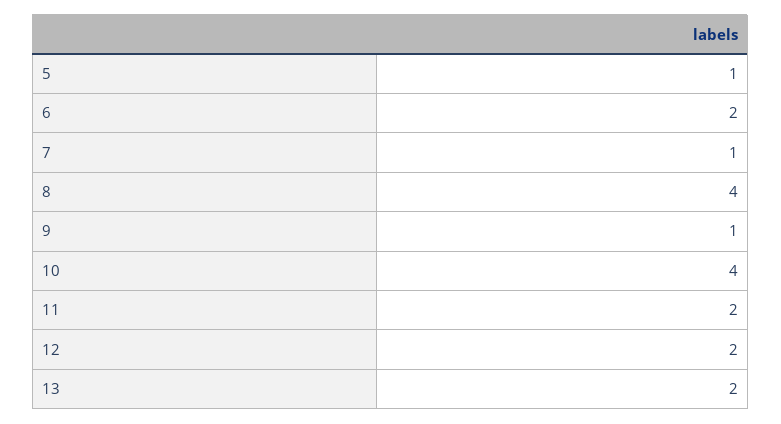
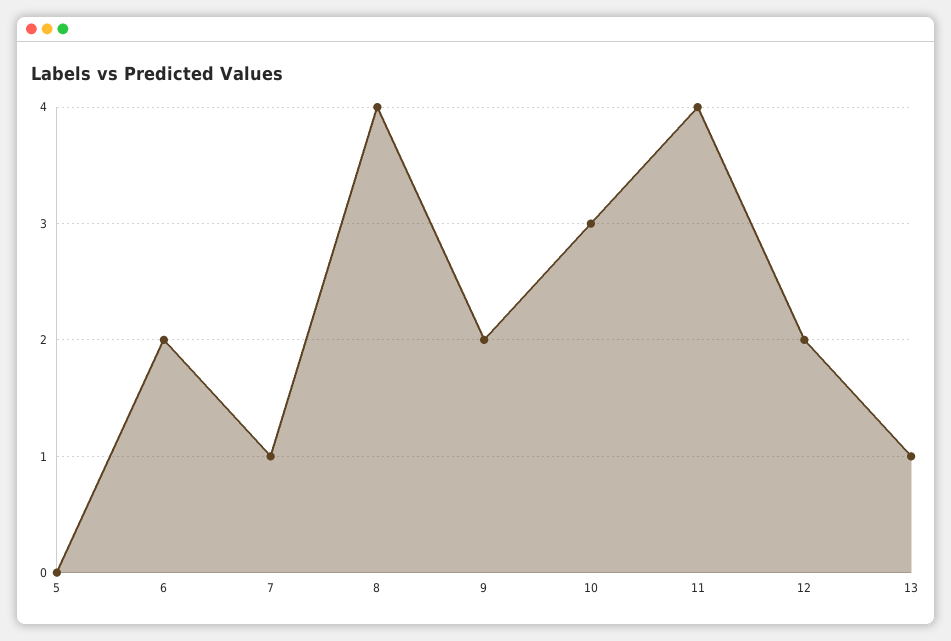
  {
-   "5": 1,
+   "5": 0,
    "6": 2,
    "7": 1,
    "8": 4,
-   "9": 1,
+   "9": 2,
-   "10": 4,
+   "10": 3,
-   "11": 2,
+   "11": 4,
    "12": 2,
-   "13": 2
+   "13": 1
  }

